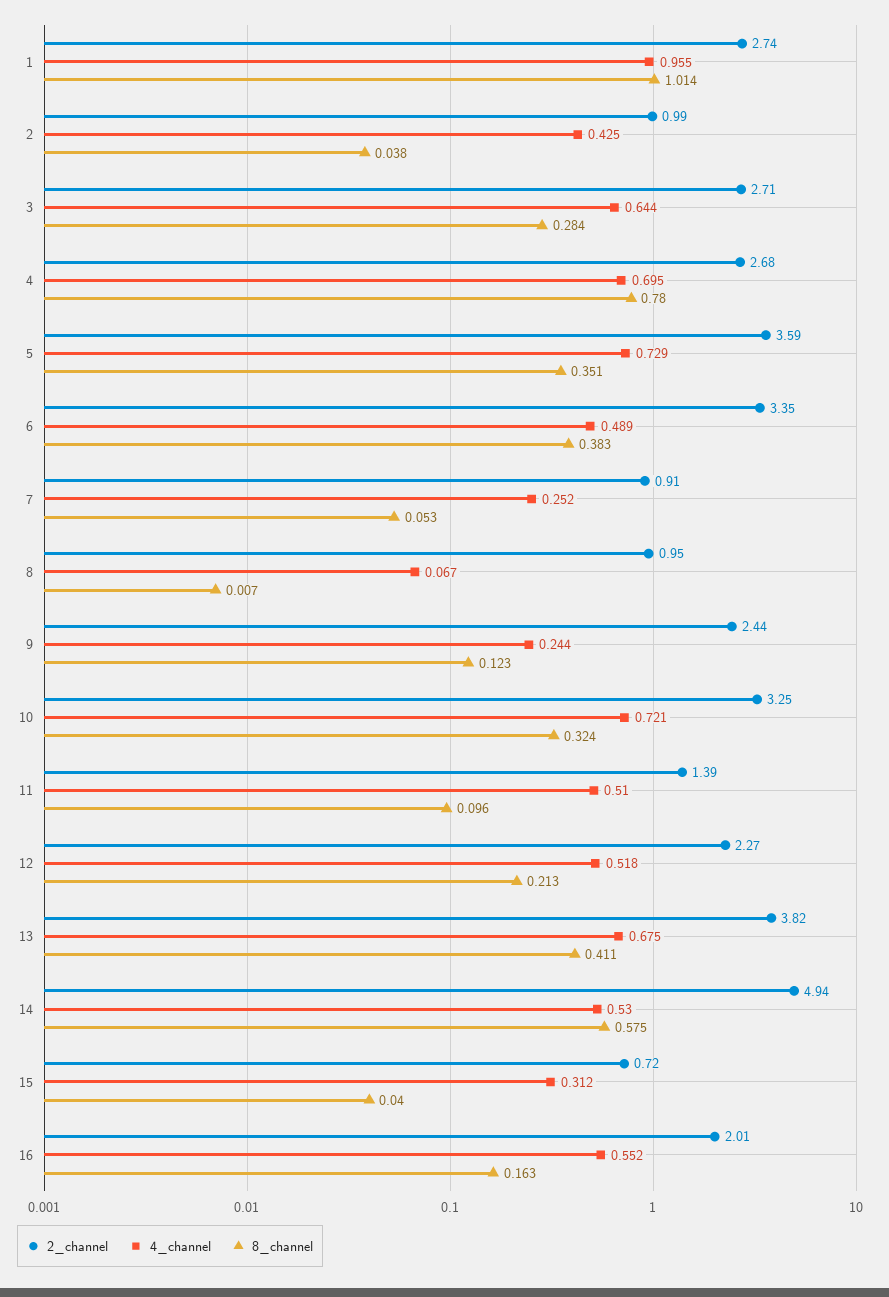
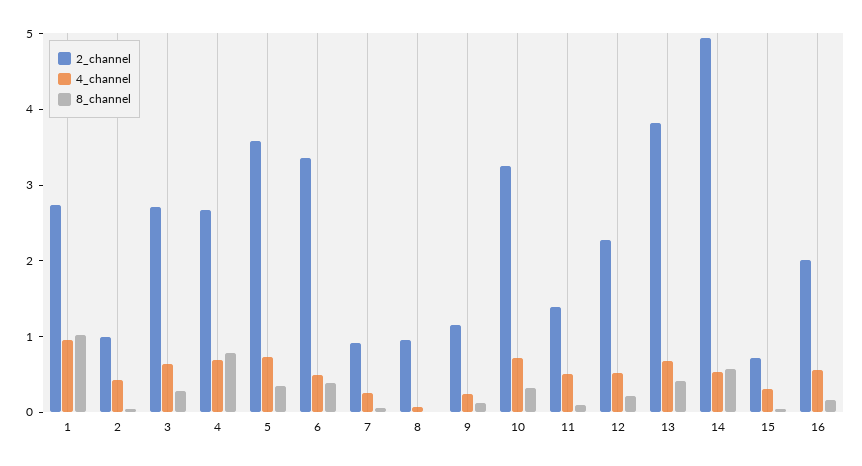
  {
    "2_channel": {
      "1": 2.74,
      "2": 0.99,
      "3": 2.71,
      "4": 2.68,
      "5": 3.59,
      "6": 3.35,
      "7": 0.91,
      "8": 0.95,
-     "9": 2.44,
+     "9": 1.2,
      "10": 3.25,
      "11": 1.39,
      "12": 2.27,
      "13": 3.82,
      "14": 4.94,
      "15": 0.72,
      "16": 2.01
    },
    "4_channel": {
      "1": 0.955,
      "2": 0.425,
      "3": 0.644,
      "4": 0.695,
      "5": 0.729,
      "6": 0.489,
      "7": 0.252,
      "8": 0.067,
      "9": 0.244,
      "10": 0.721,
      "11": 0.51,
      "12": 0.518,
      "13": 0.675,
      "14": 0.53,
      "15": 0.312,
      "16": 0.552
    },
    "8_channel": {
      "1": 1.014,
      "2": 0.038,
      "3": 0.284,
      "4": 0.78,
      "5": 0.351,
      "6": 0.383,
      "7": 0.053,
      "8": 0.007,
      "9": 0.123,
      "10": 0.324,
      "11": 0.096,
      "12": 0.213,
      "13": 0.411,
      "14": 0.575,
      "15": 0.04,
      "16": 0.163
    }
  }

